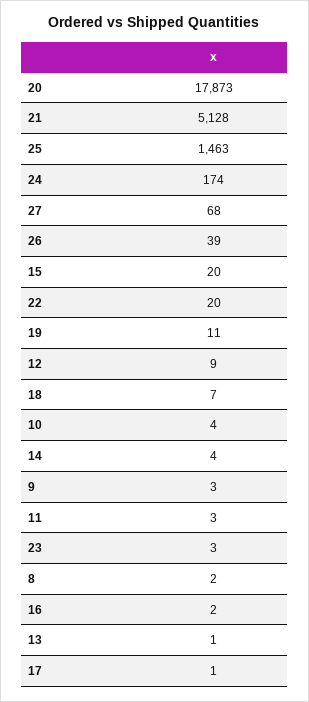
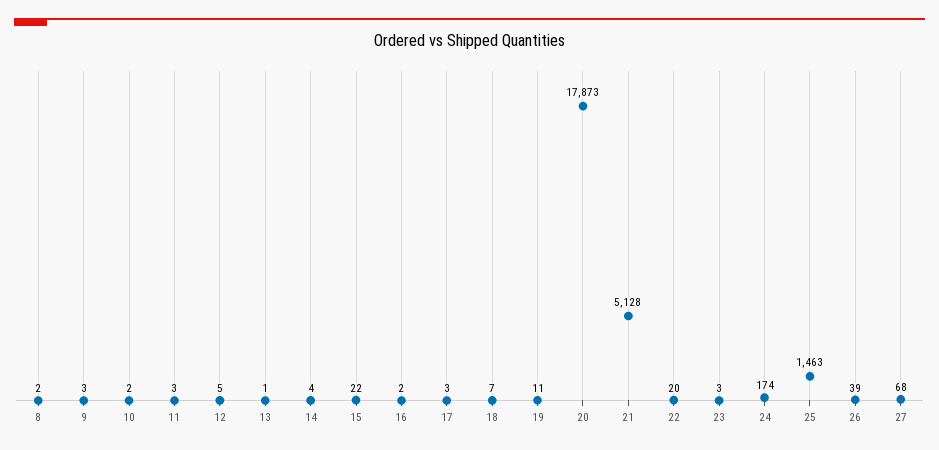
  {
    "20": 17873,
    "21": 5128,
    "25": 1463,
    "24": 174,
    "27": 68,
    "26": 39,
-   "15": 20,
+   "15": 22,
    "22": 20,
    "19": 11,
-   "12": 9,
+   "12": 5,
    "18": 7,
-   "10": 4,
+   "10": 2,
    "14": 4,
    "9": 3,
    "11": 3,
    "23": 3,
    "8": 2,
    "16": 2,
    "13": 1,
-   "17": 1
+   "17": 3
  }

